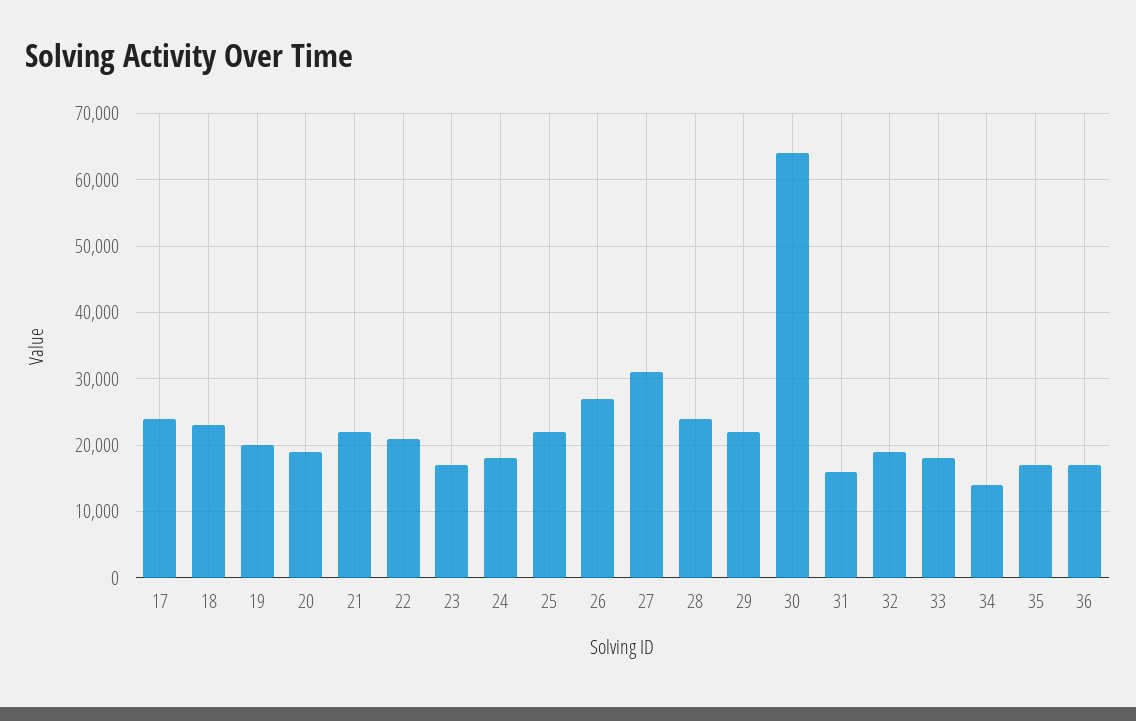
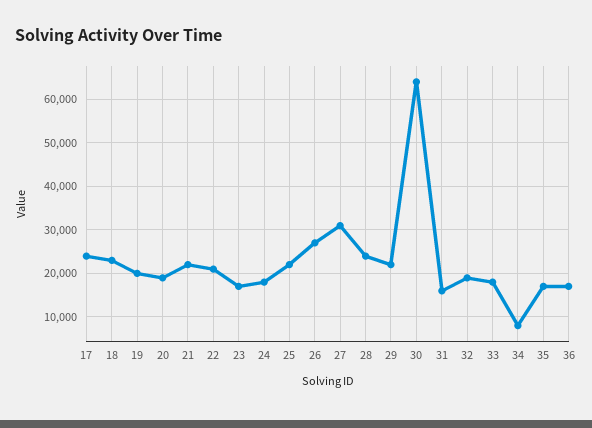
  {
    "17": 24000,
    "18": 23000,
    "19": 20000,
    "20": 19000,
    "21": 22000,
    "22": 21000,
    "23": 17000,
    "24": 18000,
    "25": 22000,
    "26": 27000,
    "27": 31000,
    "28": 24000,
    "29": 22000,
    "30": 64000,
    "31": 16000,
    "32": 19000,
    "33": 18000,
-   "34": 14000,
+   "34": 8000,
    "35": 17000,
    "36": 17000
  }

